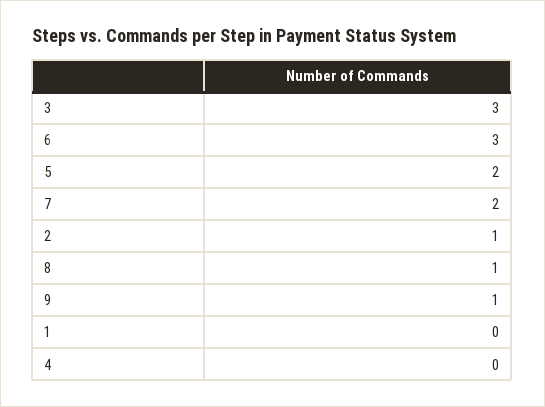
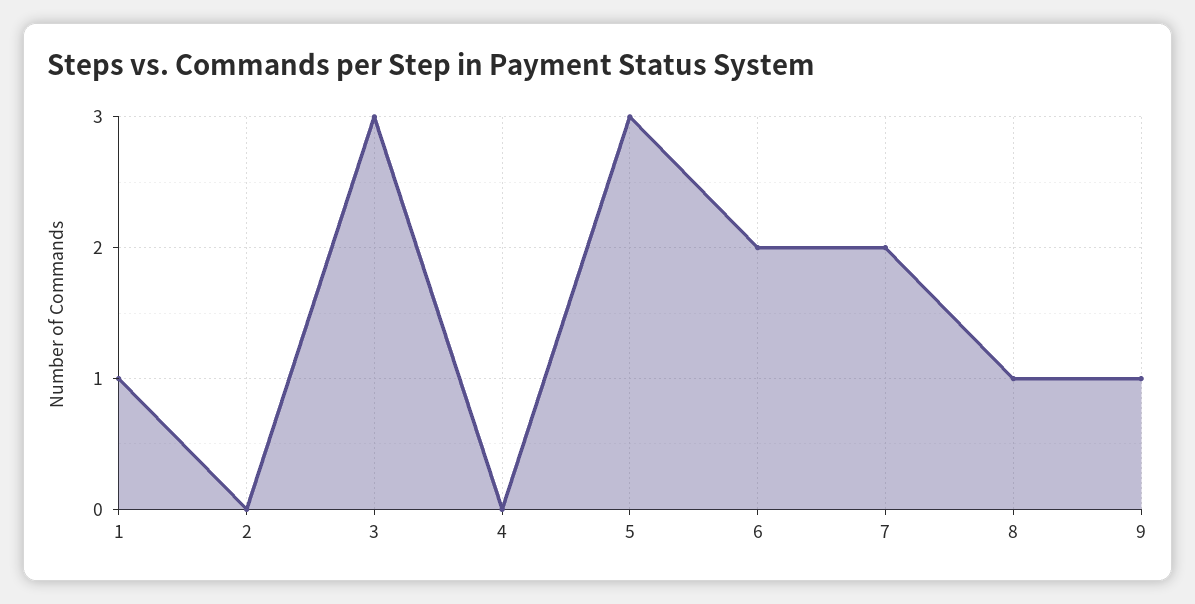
  {
    "3": 3,
-   "6": 3,
+   "6": 2,
-   "5": 2,
+   "5": 3,
    "7": 2,
-   "2": 1,
+   "2": 0,
    "8": 1,
    "9": 1,
-   "1": 0,
+   "1": 1,
    "4": 0
  }

